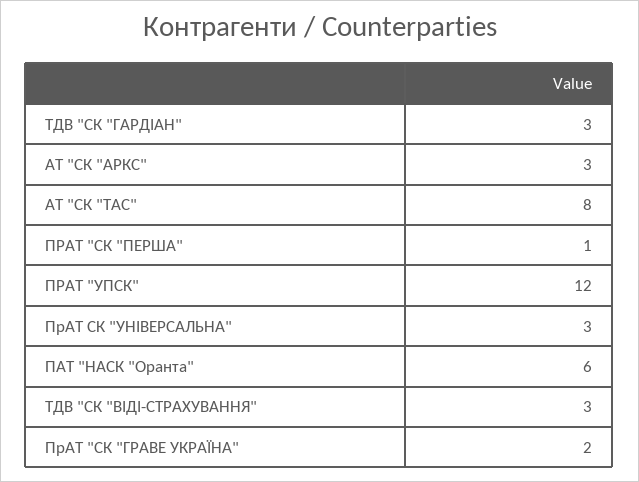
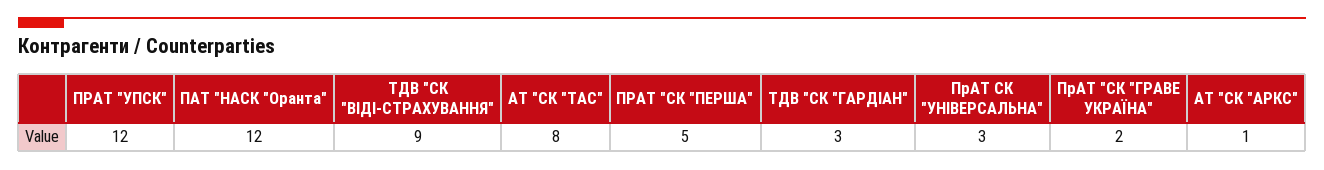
  {
    "ТДВ \"СК \"ГАРДІАН\"": 3,
-   "АТ \"СК \"АРКС\"": 3,
+   "АТ \"СК \"АРКС\"": 1,
    "АТ \"СК \"ТАС\"": 8,
-   "ПРАТ \"СК \"ПЕРША\"": 1,
+   "ПРАТ \"СК \"ПЕРША\"": 5,
    "ПРАТ \"УПСК\"": 12,
    "ПрАТ СК \"УНІВЕРСАЛЬНА\"": 3,
-   "ПАТ \"НАСК \"Оранта\"": 6,
+   "ПАТ \"НАСК \"Оранта\"": 12,
-   "ТДВ \"СК \"ВІДІ-СТРАХУВАННЯ\"": 3,
+   "ТДВ \"СК \"ВІДІ-СТРАХУВАННЯ\"": 9,
    "ПрАТ \"СК \"ГРАВЕ УКРАЇНА\"": 2
  }

